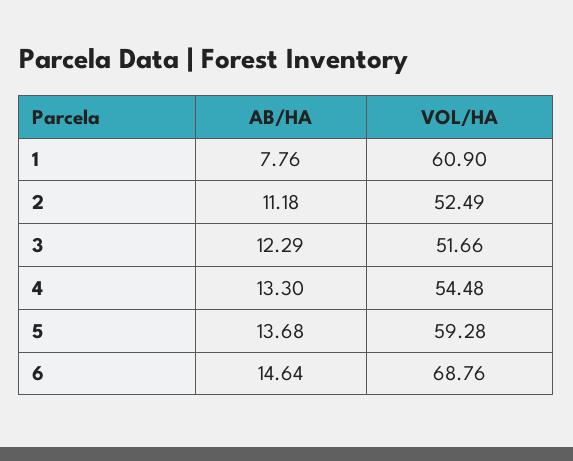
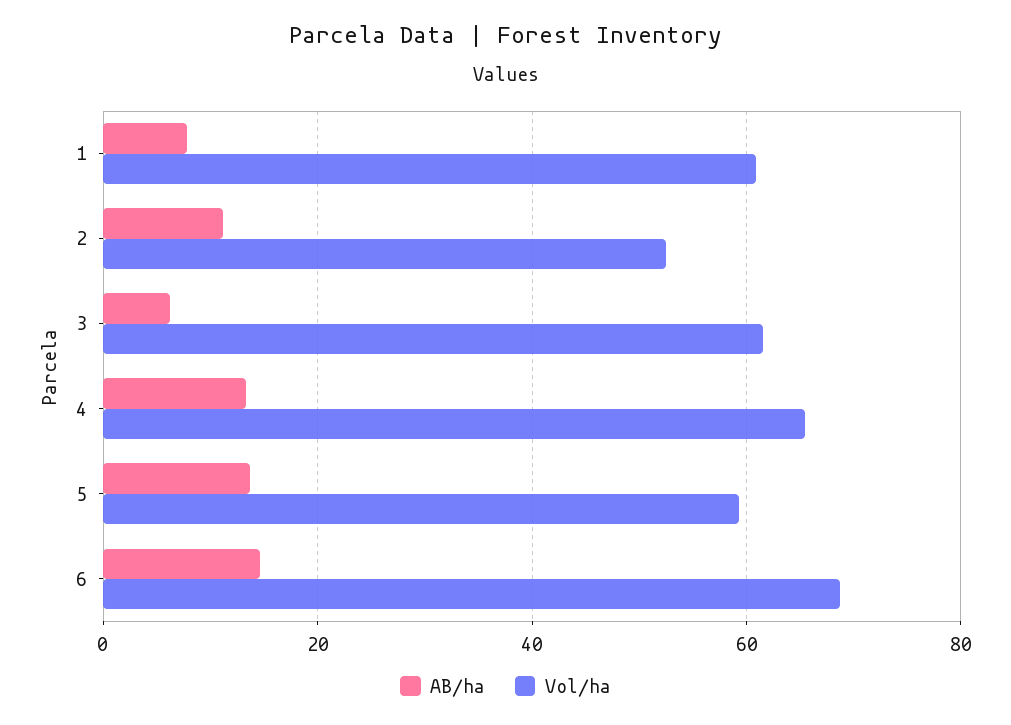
  {
    "AB/HA": {
      "1": 7.76,
      "2": 11.18,
-     "3": 12.29,
+     "3": 6,
      "4": 13.3,
      "5": 13.68,
      "6": 14.64
    },
    "VOL/HA": {
      "1": 60.9,
      "2": 52.49,
-     "3": 51.66,
+     "3": 62,
-     "4": 54.48,
+     "4": 66,
      "5": 59.28,
      "6": 68.76
    }
  }

